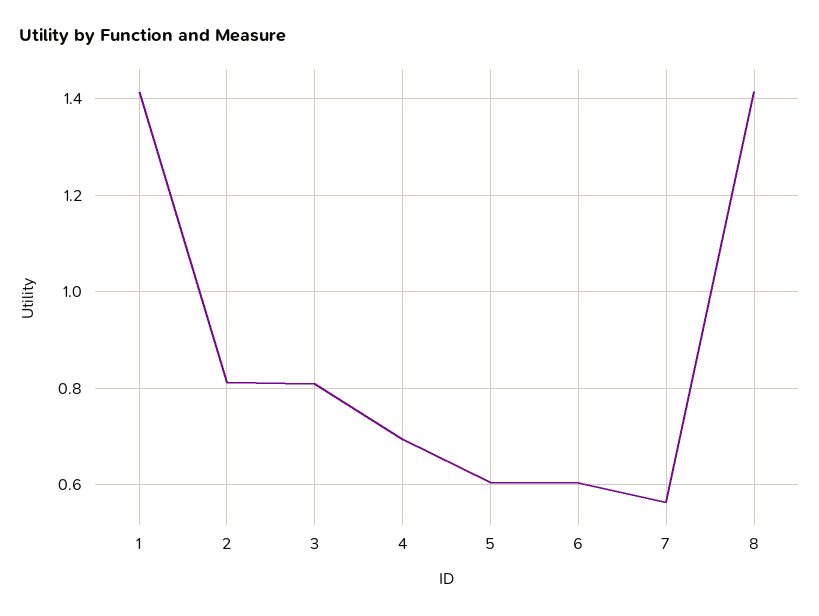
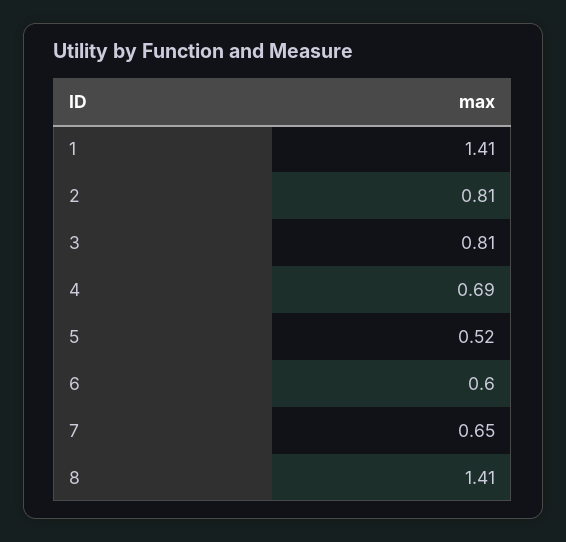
  {
    "1": 1.41,
    "2": 0.81,
    "3": 0.81,
    "4": 0.69,
-   "5": 0.6,
+   "5": 0.52,
    "6": 0.6,
-   "7": 0.56,
+   "7": 0.65,
    "8": 1.41
  }

